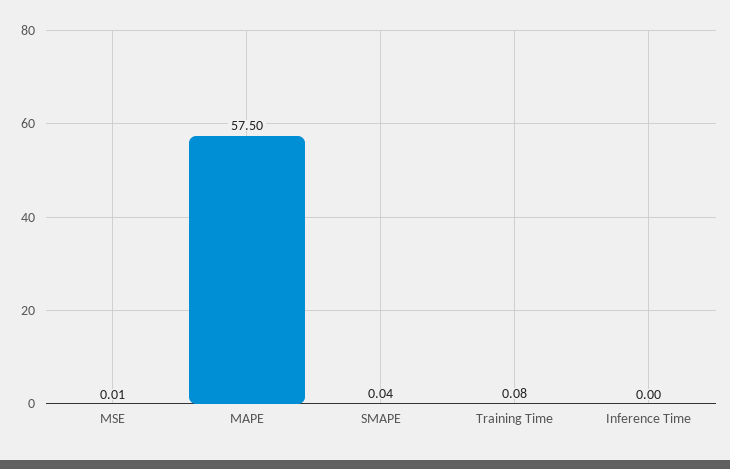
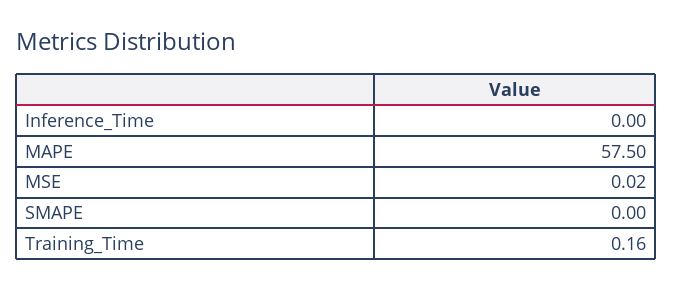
  {
-   "MSE": 0.01,
+   "MSE": 0.02,
    "MAPE": 57.5,
-   "SMAPE": 0.04,
+   "SMAPE": 0,
-   "Training Time": 0.08,
+   "Training Time": 0.16,
    "Inference Time": 0
  }

